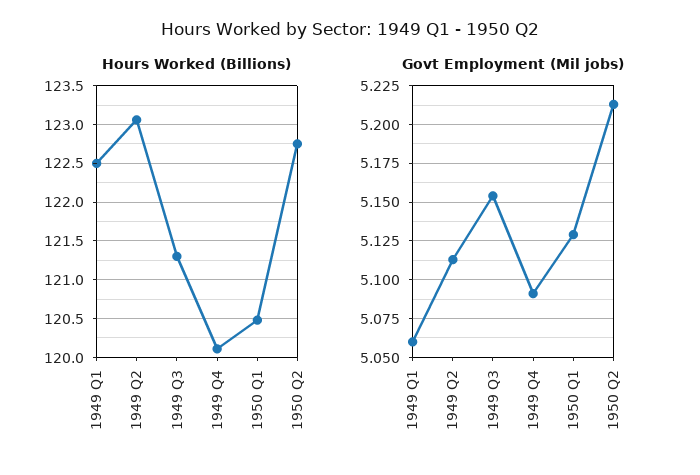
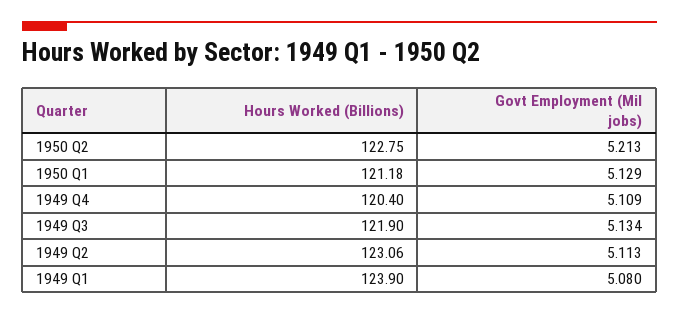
  {
    "Hours Worked (Billions)": {
-     "1949 Q1": 122.5,
+     "1949 Q1": 123.9,
      "1949 Q2": 123.06,
-     "1949 Q3": 121.3,
+     "1949 Q3": 121.9,
-     "1949 Q4": 120.1,
+     "1949 Q4": 120.4,
-     "1950 Q1": 120.5,
+     "1950 Q1": 121.18,
      "1950 Q2": 122.75
    },
    "Govt Employment (Mil jobs)": {
-     "1949 Q1": 5.06,
+     "1949 Q1": 5.08,
      "1949 Q2": 5.113,
-     "1949 Q3": 5.155,
+     "1949 Q3": 5.134,
-     "1949 Q4": 5.09,
+     "1949 Q4": 5.109,
      "1950 Q1": 5.129,
      "1950 Q2": 5.213
    }
  }

